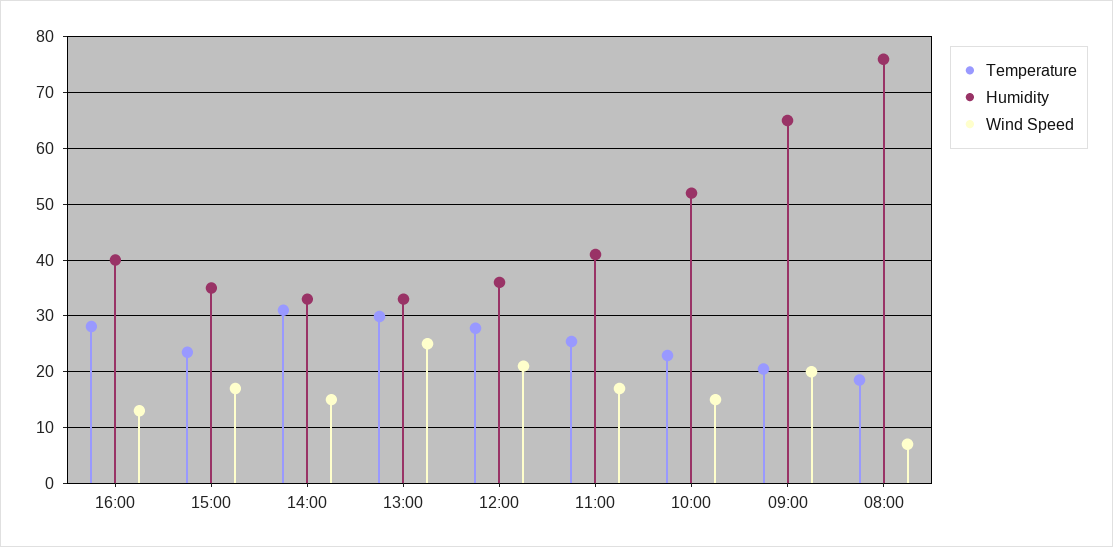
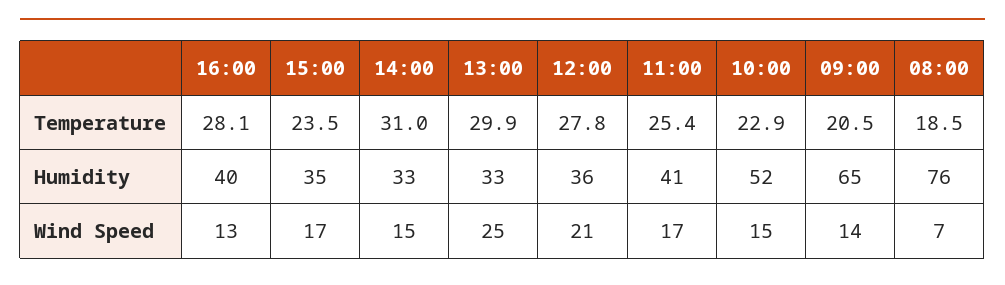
  {
    "Temperature": {
      "16:00": 28.1,
      "15:00": 23.5,
      "14:00": 31,
      "13:00": 29.9,
      "12:00": 27.8,
      "11:00": 25.4,
      "10:00": 22.9,
      "09:00": 20.5,
      "08:00": 18.5
    },
    "Humidity": {
      "16:00": 40,
      "15:00": 35,
      "14:00": 33,
      "13:00": 33,
      "12:00": 36,
      "11:00": 41,
      "10:00": 52,
      "09:00": 65,
      "08:00": 76
    },
    "Wind Speed": {
      "16:00": 13,
      "15:00": 17,
      "14:00": 15,
      "13:00": 25,
      "12:00": 21,
      "11:00": 17,
      "10:00": 15,
-     "09:00": 20,
+     "09:00": 14,
      "08:00": 7
    }
  }

